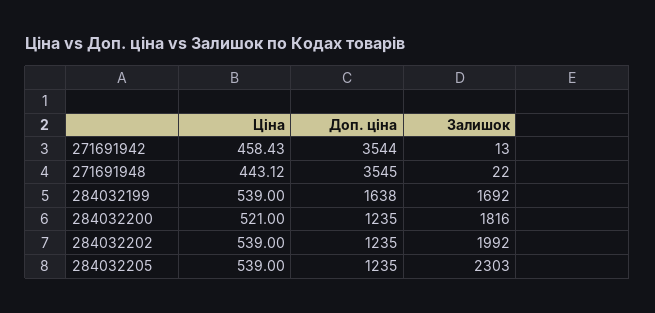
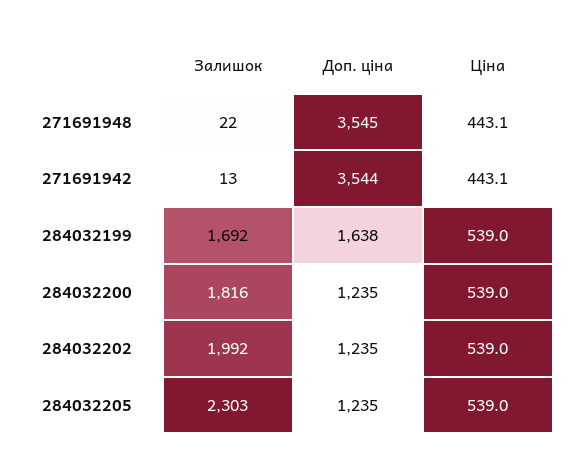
  {
    "Ціна": {
-     "271691942": 458.43,
+     "271691942": 443.1,
      "271691948": 443.12,
      "284032199": 539,
-     "284032200": 521,
+     "284032200": 539,
      "284032202": 539,
      "284032205": 539
    },
    "Доп. ціна": {
      "271691942": 3544,
      "271691948": 3545,
      "284032199": 1638,
      "284032200": 1235,
      "284032202": 1235,
      "284032205": 1235
    },
    "Залишок": {
      "271691942": 13,
      "271691948": 22,
      "284032199": 1692,
      "284032200": 1816,
      "284032202": 1992,
      "284032205": 2303
    }
  }

